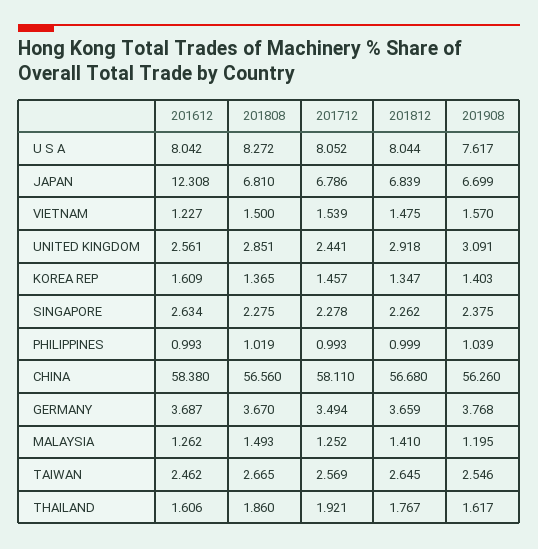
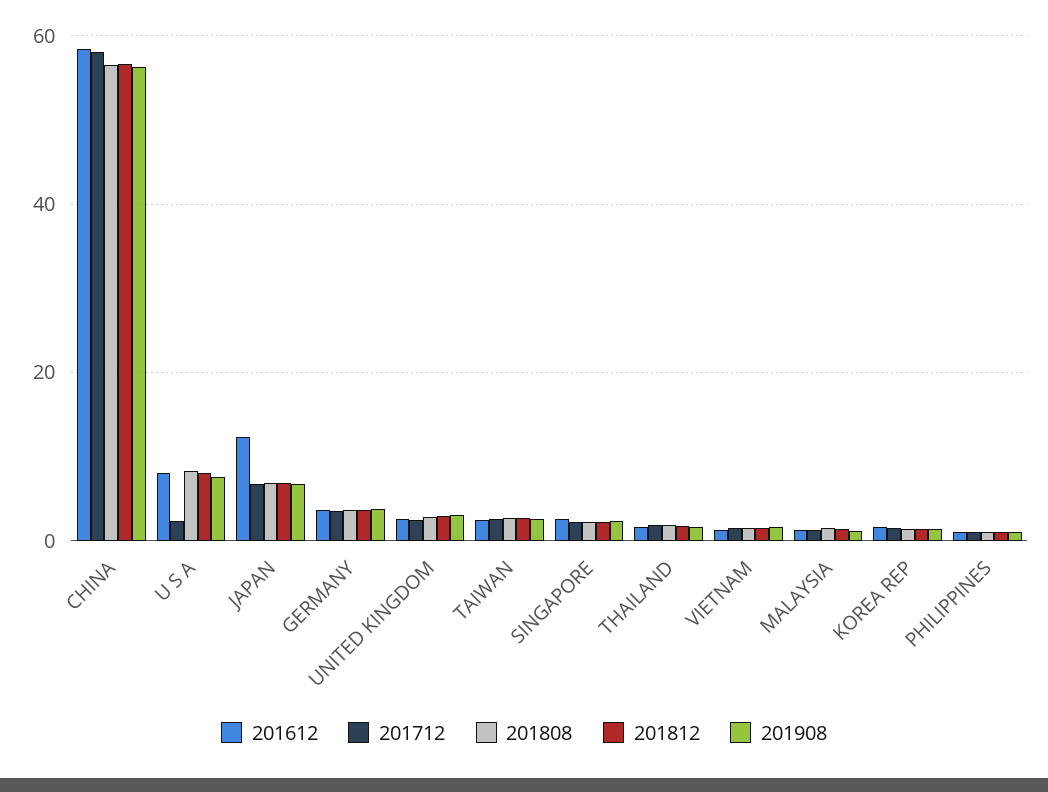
  {
    "201612": {
      "U S A": 8.042,
      "JAPAN": 12.308,
      "VIETNAM": 1.227,
      "UNITED KINGDOM": 2.561,
      "KOREA REP": 1.609,
      "SINGAPORE": 2.634,
      "PHILIPPINES": 0.993,
      "CHINA": 58.38,
      "GERMANY": 3.687,
      "MALAYSIA": 1.262,
      "TAIWAN": 2.462,
      "THAILAND": 1.606
    },
    "201808": {
      "U S A": 8.272,
      "JAPAN": 6.81,
      "VIETNAM": 1.5,
      "UNITED KINGDOM": 2.851,
      "KOREA REP": 1.365,
      "SINGAPORE": 2.275,
      "PHILIPPINES": 1.019,
      "CHINA": 56.56,
      "GERMANY": 3.67,
      "MALAYSIA": 1.493,
      "TAIWAN": 2.665,
      "THAILAND": 1.86
    },
    "201712": {
-     "U S A": 8.052,
+     "U S A": 2,
      "JAPAN": 6.786,
      "VIETNAM": 1.539,
      "UNITED KINGDOM": 2.441,
      "KOREA REP": 1.457,
      "SINGAPORE": 2.278,
      "PHILIPPINES": 0.993,
      "CHINA": 58.11,
      "GERMANY": 3.494,
      "MALAYSIA": 1.252,
      "TAIWAN": 2.569,
      "THAILAND": 1.921
    },
    "201812": {
      "U S A": 8.044,
      "JAPAN": 6.839,
      "VIETNAM": 1.475,
      "UNITED KINGDOM": 2.918,
      "KOREA REP": 1.347,
      "SINGAPORE": 2.262,
      "PHILIPPINES": 0.999,
      "CHINA": 56.68,
      "GERMANY": 3.659,
      "MALAYSIA": 1.41,
      "TAIWAN": 2.645,
      "THAILAND": 1.767
    },
    "201908": {
      "U S A": 7.617,
      "JAPAN": 6.699,
      "VIETNAM": 1.57,
      "UNITED KINGDOM": 3.091,
      "KOREA REP": 1.403,
      "SINGAPORE": 2.375,
      "PHILIPPINES": 1.039,
      "CHINA": 56.26,
      "GERMANY": 3.768,
      "MALAYSIA": 1.195,
      "TAIWAN": 2.546,
      "THAILAND": 1.617
    }
  }

